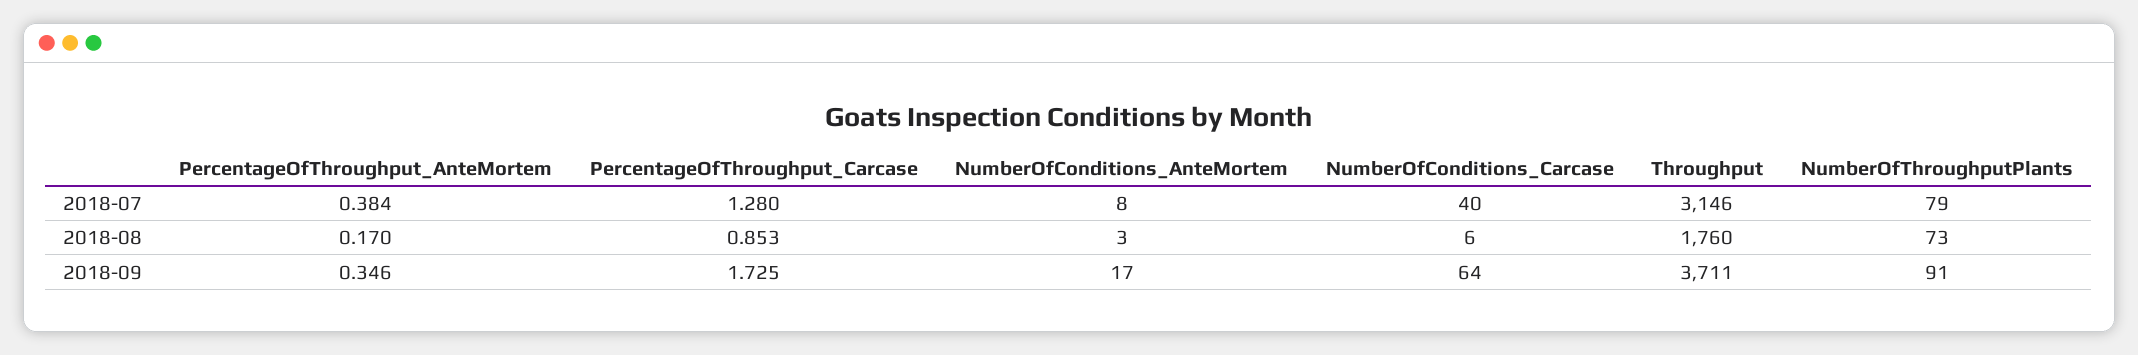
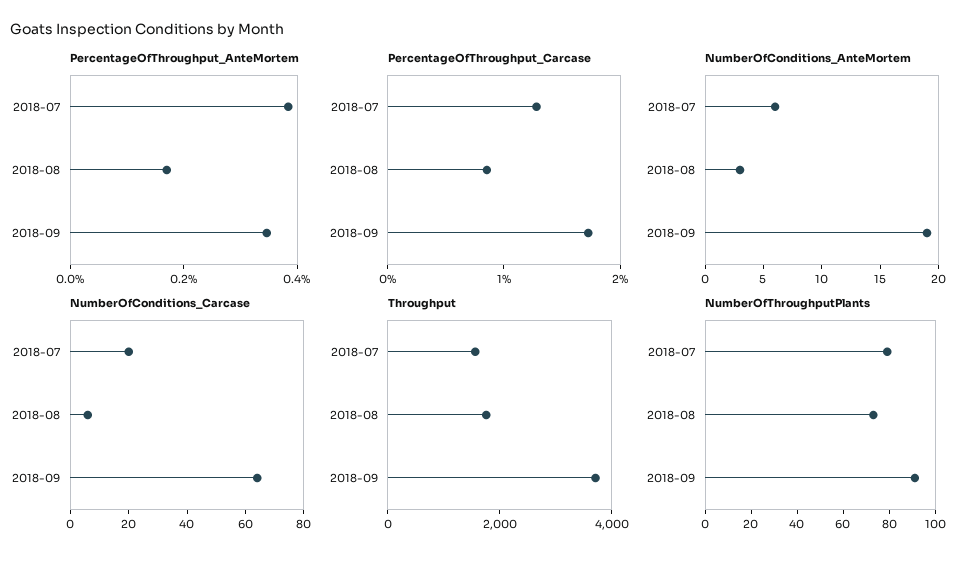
  {
    "PercentageOfThroughput_AnteMortem": {
      "2018-07": 0.384,
      "2018-08": 0.17,
      "2018-09": 0.346
    },
    "PercentageOfThroughput_Carcase": {
      "2018-07": 1.28,
      "2018-08": 0.853,
      "2018-09": 1.725
    },
    "NumberOfConditions_AnteMortem": {
-     "2018-07": 8,
+     "2018-07": 6,
      "2018-08": 3,
-     "2018-09": 17
+     "2018-09": 19
    },
    "NumberOfConditions_Carcase": {
-     "2018-07": 40,
+     "2018-07": 20,
      "2018-08": 6,
      "2018-09": 64
    },
    "Throughput": {
-     "2018-07": 3146,
+     "2018-07": 1500,
      "2018-08": 1760,
      "2018-09": 3711
    },
    "NumberOfThroughputPlants": {
      "2018-07": 79,
      "2018-08": 73,
      "2018-09": 91
    }
  }

